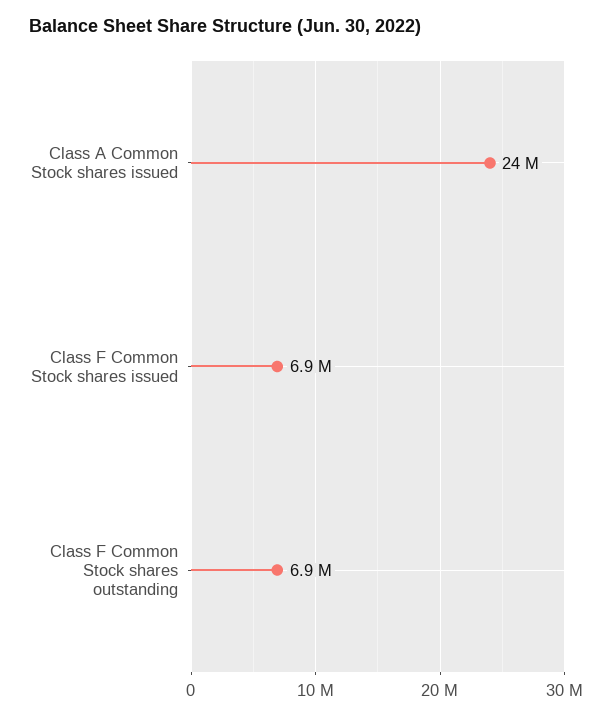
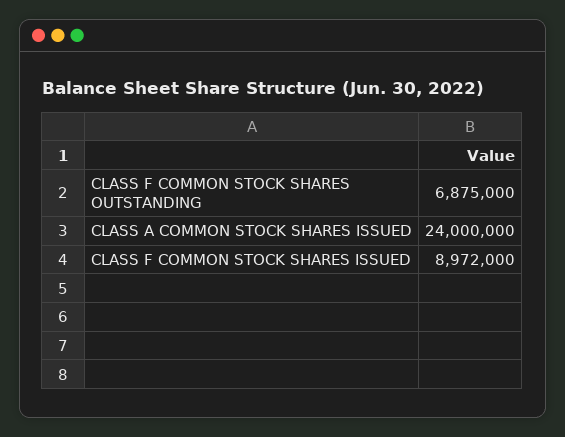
  {
    "Class A Common Stock shares issued": 24000000,
-   "Class F Common Stock shares issued": 6900000,
+   "Class F Common Stock shares issued": 8972000,
    "Class F Common Stock shares outstanding": 6875000
  }

